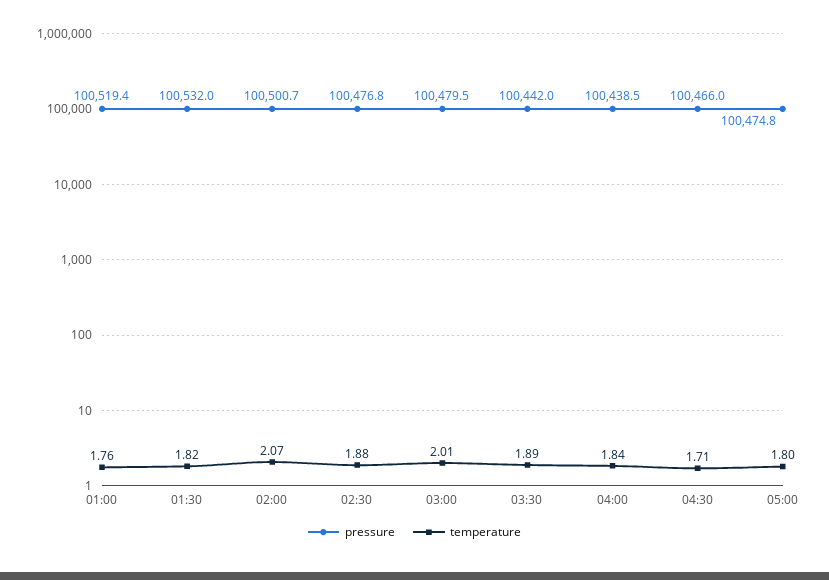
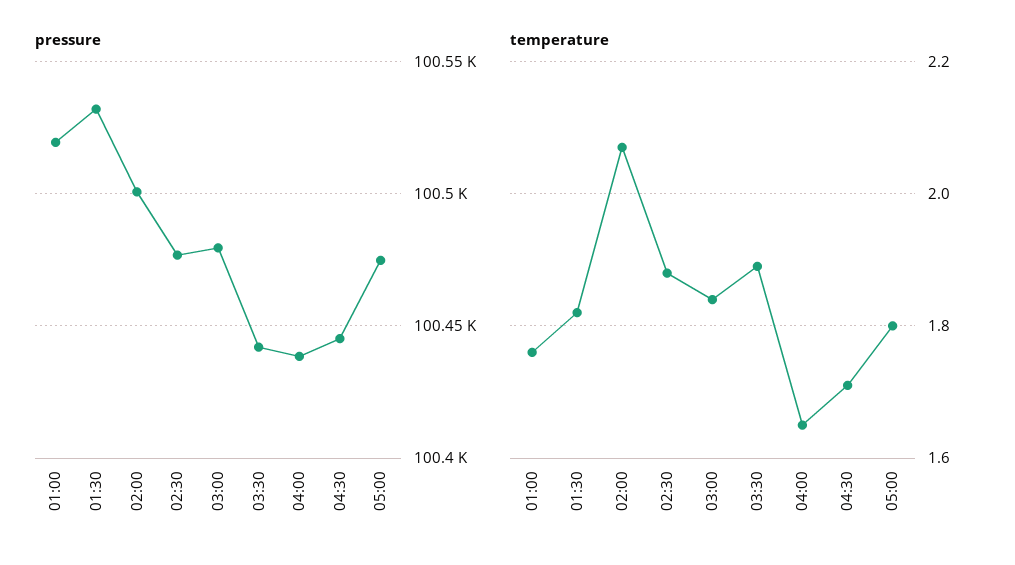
  {
    "pressure": {
      "01:00": 100519.4,
      "01:30": 100532,
      "02:00": 100500.7,
      "02:30": 100476.8,
      "03:00": 100479.5,
      "03:30": 100442,
      "04:00": 100438.5,
-     "04:30": 100466,
+     "04:30": 100445,
      "05:00": 100474.8
    },
    "temperature": {
      "01:00": 1.76,
      "01:30": 1.82,
      "02:00": 2.07,
      "02:30": 1.88,
-     "03:00": 2.01,
+     "03:00": 1.85,
      "03:30": 1.89,
-     "04:00": 1.84,
+     "04:00": 1.65,
      "04:30": 1.71,
      "05:00": 1.8
    }
  }

